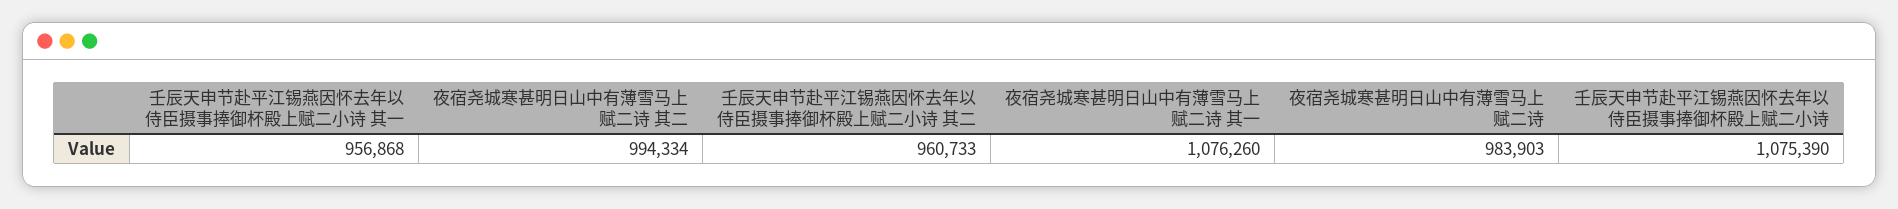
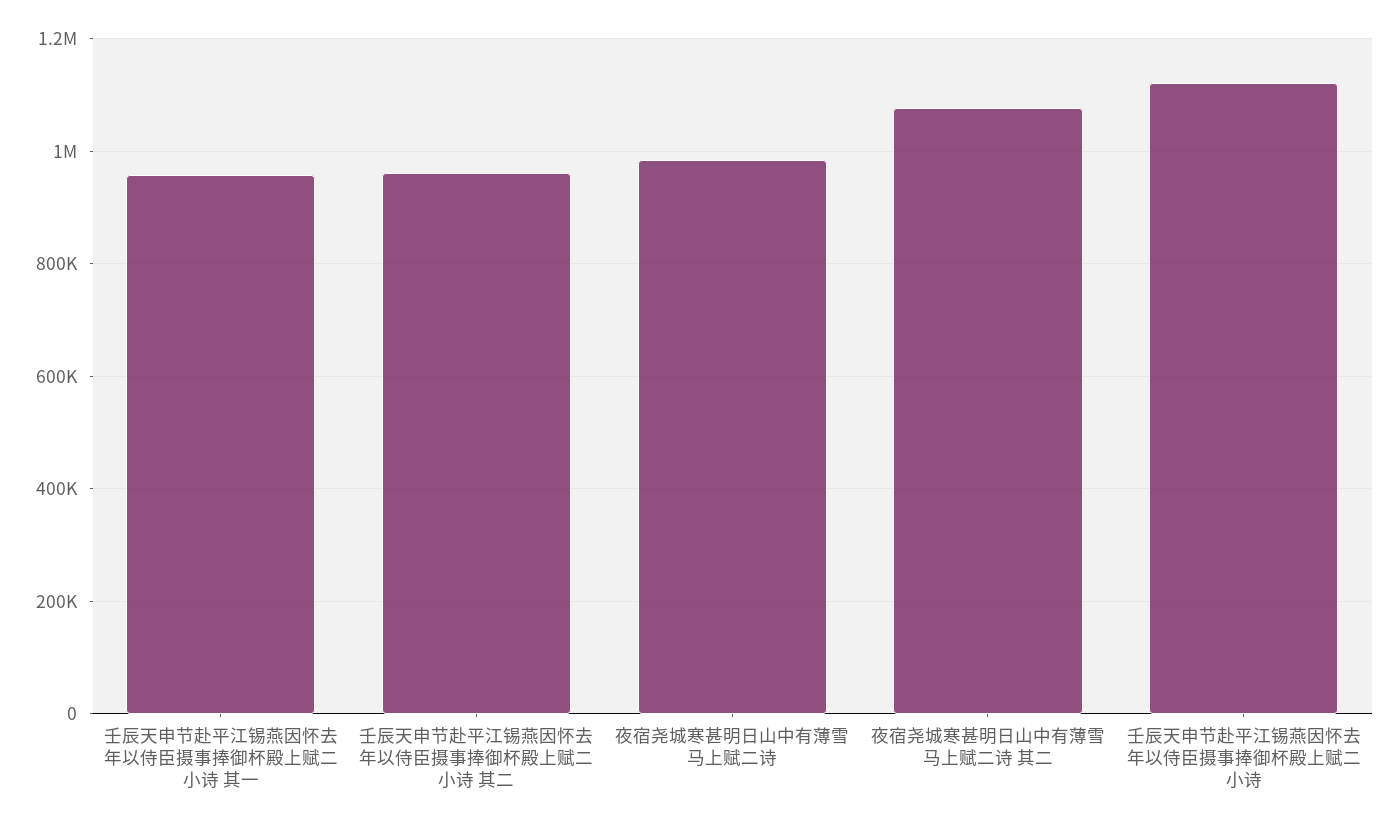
  {
    "壬辰天申节赴平江锡燕因怀去年以侍臣摄事捧御杯殿上赋二小诗 其一": 956868,
-   "夜宿尧城寒甚明日山中有薄雪马上赋二诗 其二": 994334,
+   "夜宿尧城寒甚明日山中有薄雪马上赋二诗 其二": 1080000,
    "壬辰天申节赴平江锡燕因怀去年以侍臣摄事捧御杯殿上赋二小诗 其二": 960733,
-   "夜宿尧城寒甚明日山中有薄雪马上赋二诗 其一": 1076260,
    "夜宿尧城寒甚明日山中有薄雪马上赋二诗": 983903,
-   "壬辰天申节赴平江锡燕因怀去年以侍臣摄事捧御杯殿上赋二小诗": 1075390
+   "壬辰天申节赴平江锡燕因怀去年以侍臣摄事捧御杯殿上赋二小诗": 1120000
  }

